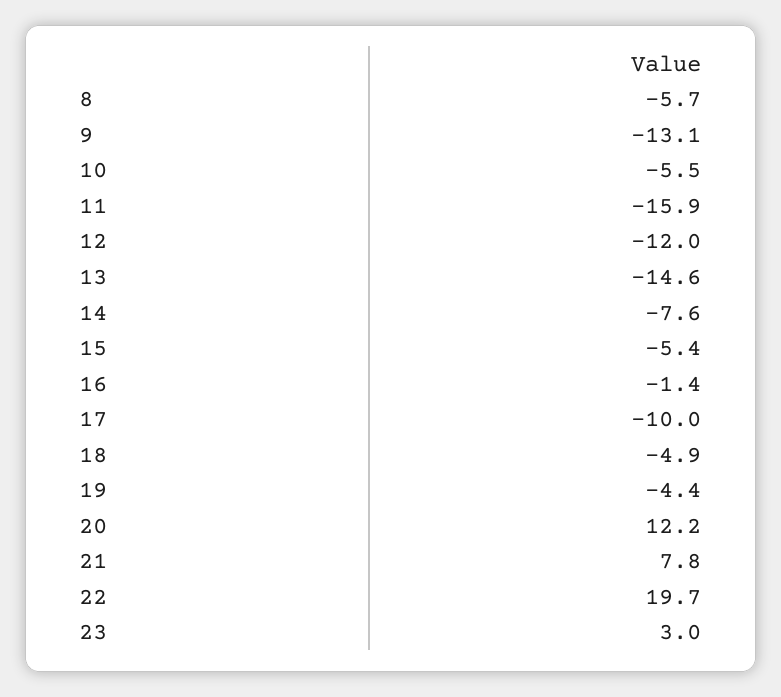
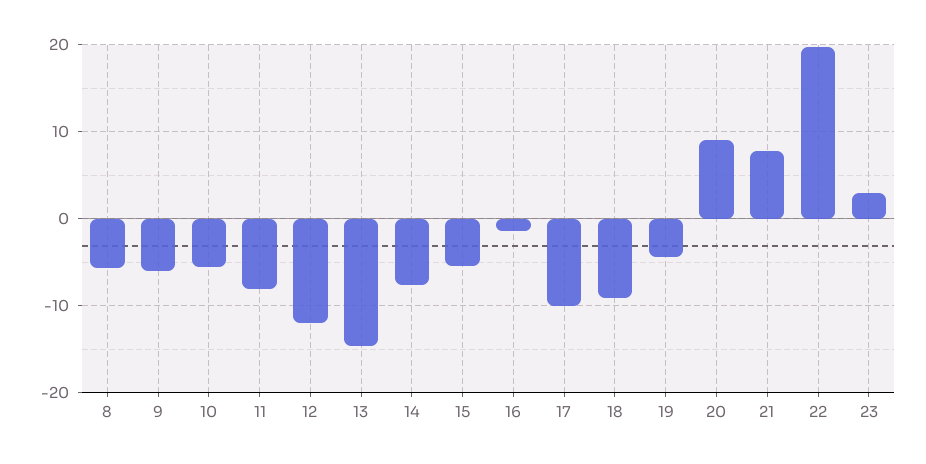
  {
    "8": -5.7,
-   "9": -13.1,
+   "9": -6,
    "10": -5.5,
-   "11": -15.9,
+   "11": -8,
    "12": -12,
    "13": -14.6,
    "14": -7.6,
    "15": -5.4,
    "16": -1.4,
    "17": -10,
-   "18": -4.9,
+   "18": -9,
    "19": -4.4,
-   "20": 12.2,
+   "20": 9,
    "21": 7.8,
    "22": 19.7,
    "23": 3
  }

